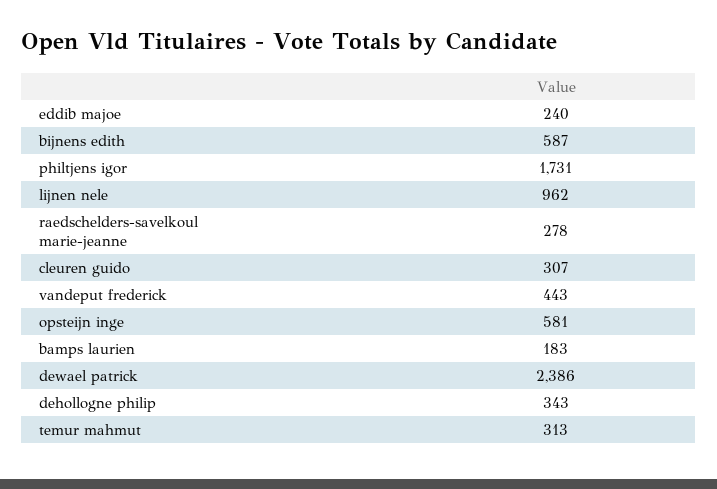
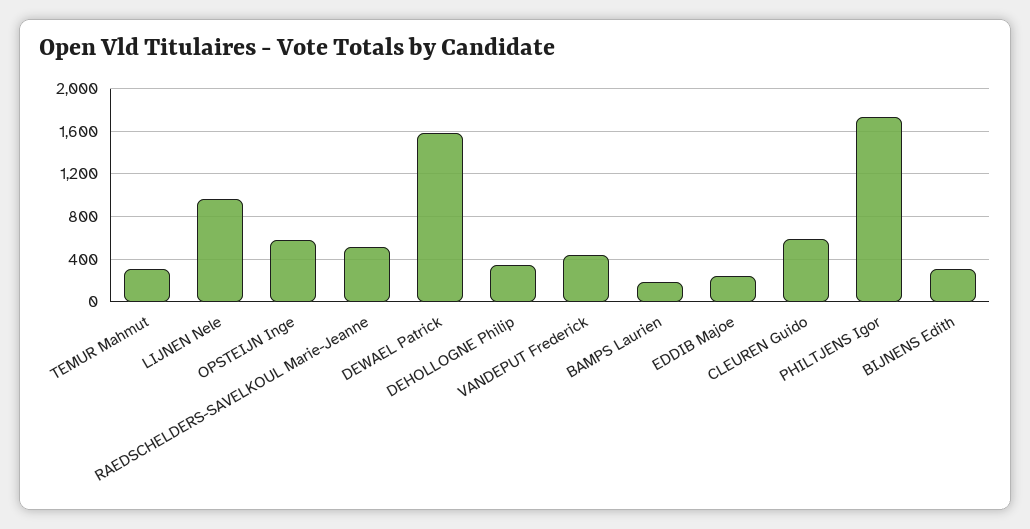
  {
    "eddib majoe": 240,
-   "bijnens edith": 587,
+   "bijnens edith": 300,
    "philtjens igor": 1731,
    "lijnen nele": 962,
-   "raedschelders-savelkoul marie-jeanne": 278,
+   "raedschelders-savelkoul marie-jeanne": 500,
-   "cleuren guido": 307,
+   "cleuren guido": 600,
    "vandeput frederick": 443,
    "opsteijn inge": 581,
    "bamps laurien": 183,
-   "dewael patrick": 2386,
+   "dewael patrick": 1600,
    "dehollogne philip": 343,
    "temur mahmut": 313
  }

